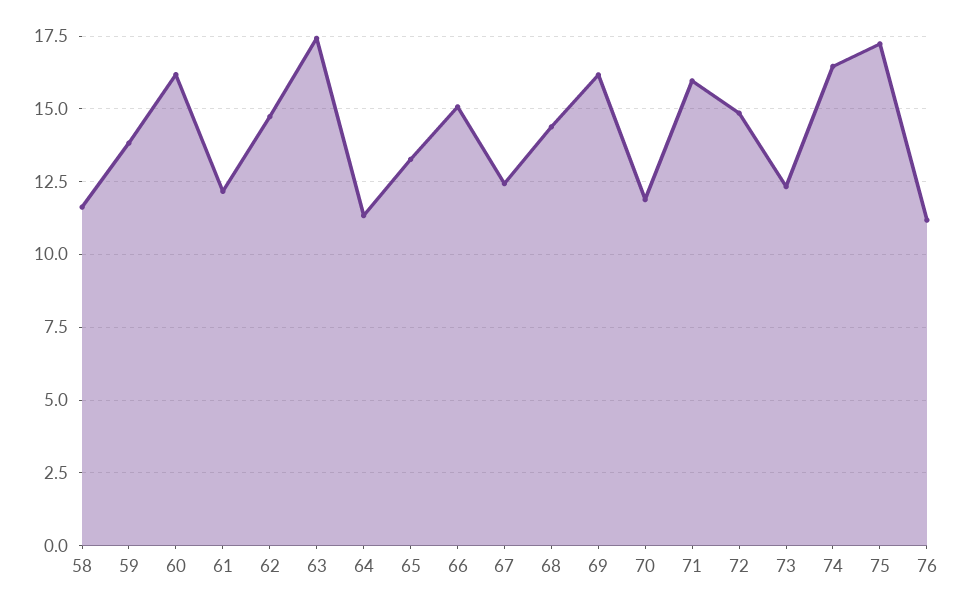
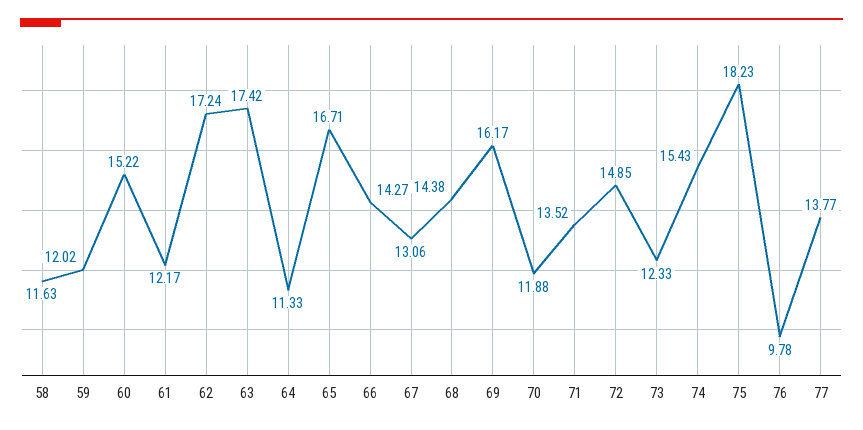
  {
    "58": 11.63,
-   "59": 13.75,
+   "59": 12.02,
-   "60": 16.25,
+   "60": 15.22,
    "61": 12.17,
-   "62": 14.75,
+   "62": 17.24,
    "63": 17.42,
    "64": 11.33,
-   "65": 13.25,
+   "65": 16.71,
-   "66": 15,
+   "66": 14.27,
-   "67": 12.5,
+   "67": 13.06,
    "68": 14.38,
    "69": 16.17,
    "70": 11.88,
-   "71": 16,
+   "71": 13.52,
    "72": 14.85,
    "73": 12.33,
-   "74": 16.5,
+   "74": 15.43,
-   "75": 17.25,
+   "75": 18.23,
-   "76": 11.25
+   "76": 9.78,
+   "77": 13.77
  }

